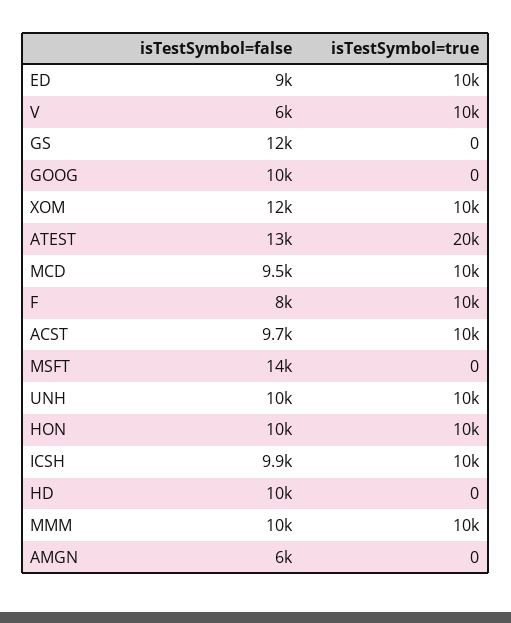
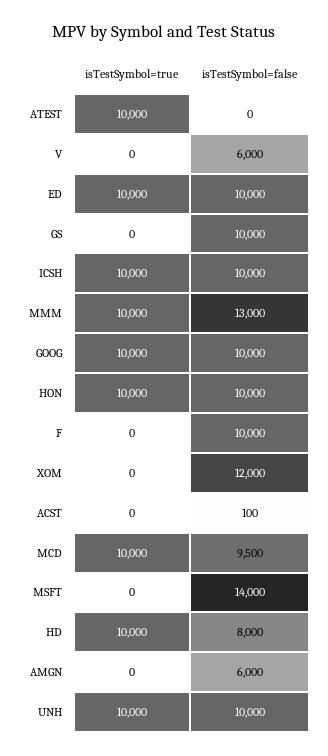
  {
    "isTestSymbol=false": {
-     "ED": 9000,
+     "ED": 10000,
      "V": 6000,
-     "GS": 12000,
+     "GS": 10000,
      "GOOG": 10000,
      "XOM": 12000,
-     "ATEST": 13000,
+     "ATEST": 0,
      "MCD": 9500,
-     "F": 8000,
+     "F": 10000,
-     "ACST": 9700,
+     "ACST": 100,
      "MSFT": 14000,
      "UNH": 10000,
      "HON": 10000,
-     "ICSH": 9900,
+     "ICSH": 10000,
-     "HD": 10000,
+     "HD": 8000,
-     "MMM": 10000,
+     "MMM": 13000,
      "AMGN": 6000
    },
    "isTestSymbol=true": {
      "ED": 10000,
-     "V": 10000,
+     "V": 0,
      "GS": 0,
-     "GOOG": 0,
+     "GOOG": 10000,
-     "XOM": 10000,
+     "XOM": 0,
-     "ATEST": 20000,
+     "ATEST": 10000,
      "MCD": 10000,
-     "F": 10000,
+     "F": 0,
-     "ACST": 10000,
+     "ACST": 0,
      "MSFT": 0,
      "UNH": 10000,
      "HON": 10000,
      "ICSH": 10000,
-     "HD": 0,
+     "HD": 10000,
      "MMM": 10000,
      "AMGN": 0
    }
  }

